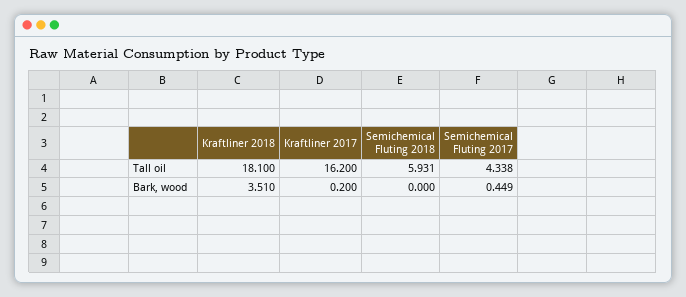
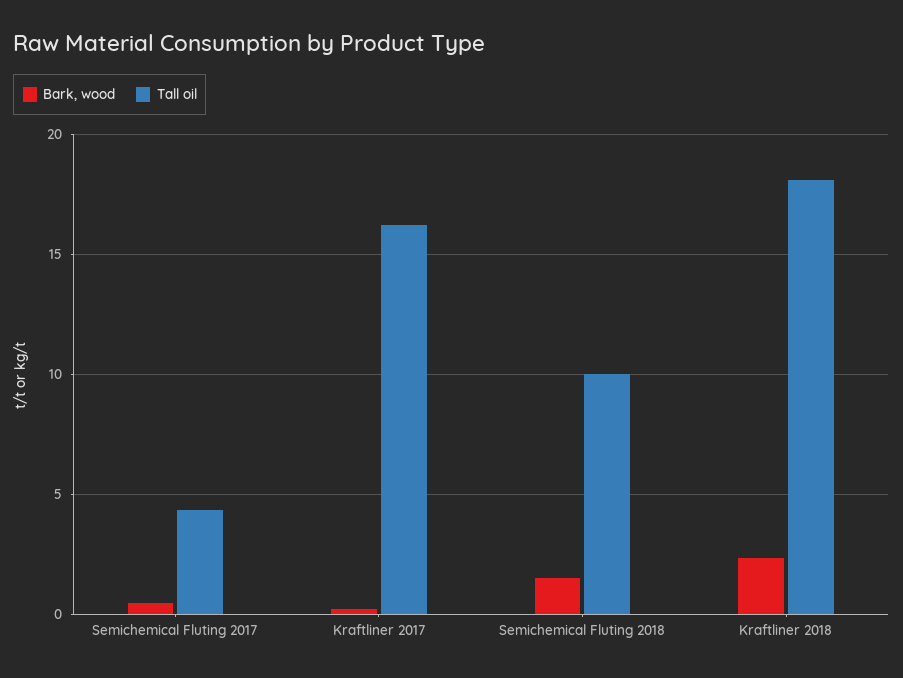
  {
    "Tall oil": {
      "Kraftliner 2018": 18.1,
      "Kraftliner 2017": 16.2,
-     "Semichemical Fluting 2018": 5.931,
+     "Semichemical Fluting 2018": 10,
      "Semichemical Fluting 2017": 4.338
    },
    "Bark, wood": {
-     "Kraftliner 2018": 3.51,
+     "Kraftliner 2018": 2.5,
      "Kraftliner 2017": 0.2,
-     "Semichemical Fluting 2018": 0,
+     "Semichemical Fluting 2018": 1.5,
      "Semichemical Fluting 2017": 0.449
    }
  }

